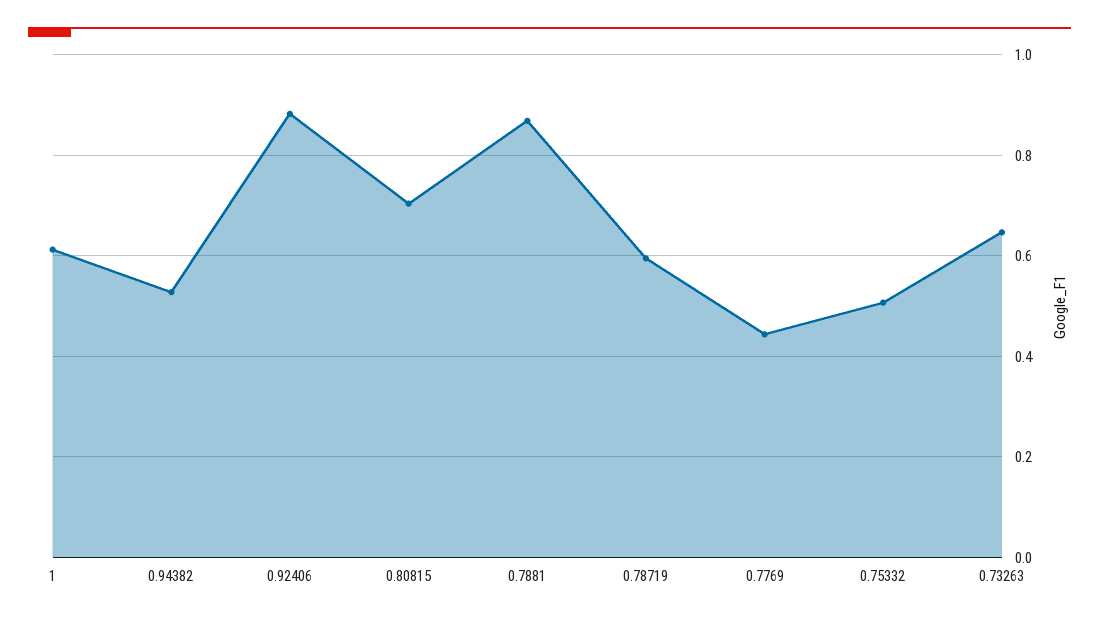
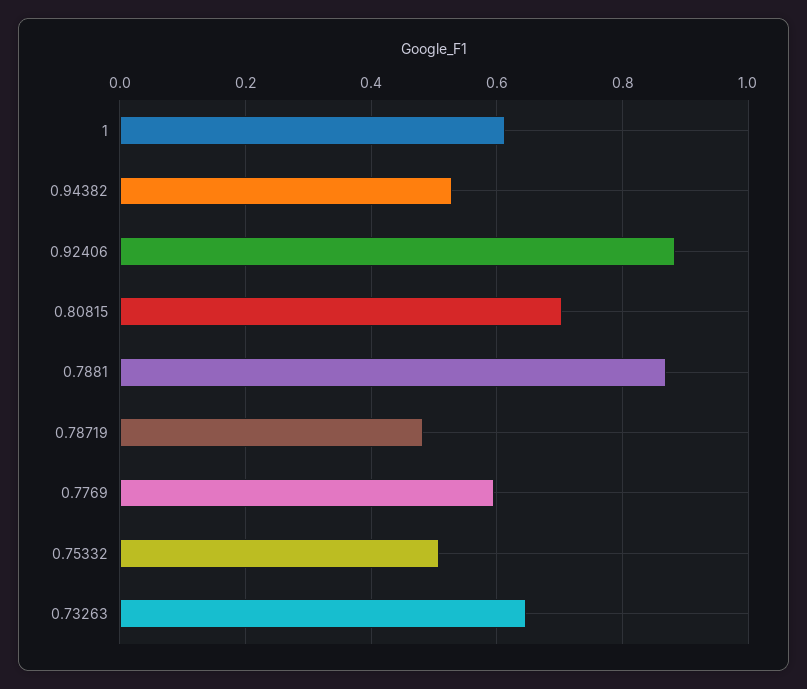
  {
    "1": 0.62,
    "0.94382": 0.52,
    "0.92406": 0.88,
    "0.80815": 0.7,
    "0.7881": 0.86,
-   "0.78719": 0.6,
+   "0.78719": 0.48,
-   "0.7769": 0.44,
+   "0.7769": 0.6,
    "0.75332": 0.5,
    "0.73263": 0.64
  }

